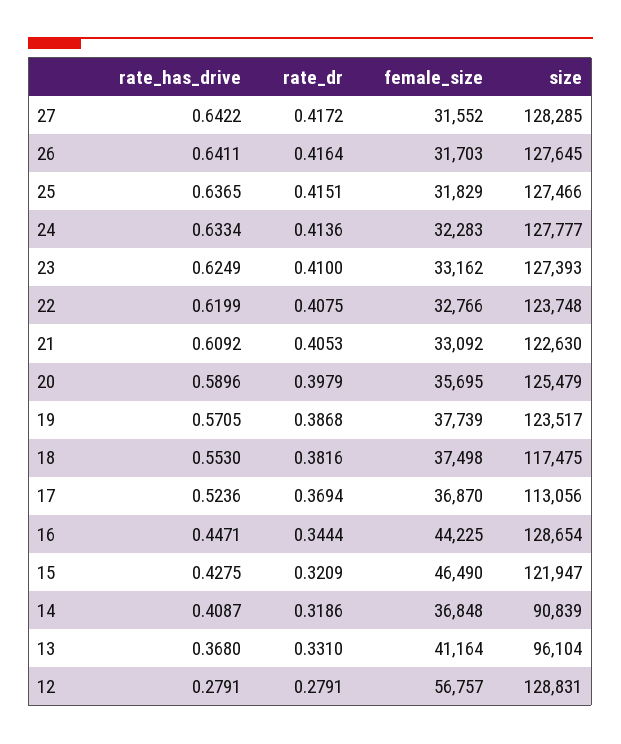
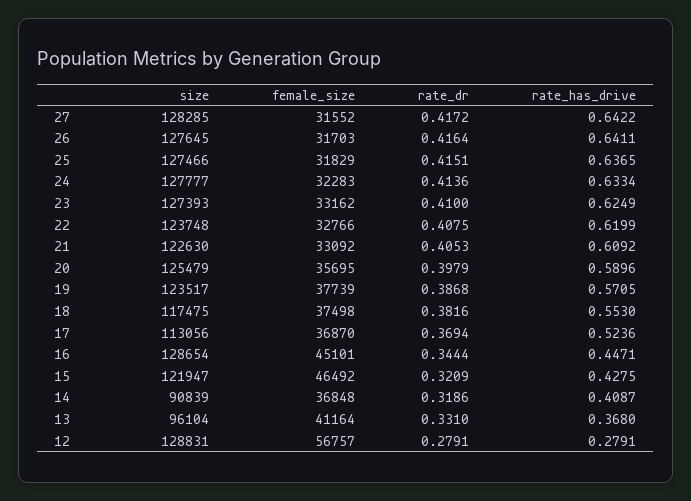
  {
    "rate_has_drive": {
      "27": 0.6422,
      "26": 0.6411,
      "25": 0.6365,
      "24": 0.6334,
      "23": 0.6249,
      "22": 0.6199,
      "21": 0.6092,
      "20": 0.5896,
      "19": 0.5705,
      "18": 0.553,
      "17": 0.5236,
      "16": 0.4471,
      "15": 0.4275,
      "14": 0.4087,
      "13": 0.368,
      "12": 0.2791
    },
    "rate_dr": {
      "27": 0.4172,
      "26": 0.4164,
      "25": 0.4151,
      "24": 0.4136,
      "23": 0.41,
      "22": 0.4075,
      "21": 0.4053,
      "20": 0.3979,
      "19": 0.3868,
      "18": 0.3816,
      "17": 0.3694,
      "16": 0.3444,
      "15": 0.3209,
      "14": 0.3186,
      "13": 0.331,
      "12": 0.2791
    },
    "female_size": {
      "27": 31552,
      "26": 31703,
      "25": 31829,
      "24": 32283,
      "23": 33162,
      "22": 32766,
      "21": 33092,
      "20": 35695,
      "19": 37739,
      "18": 37498,
      "17": 36870,
-     "16": 44225,
+     "16": 45101,
-     "15": 46490,
+     "15": 46492,
      "14": 36848,
      "13": 41164,
      "12": 56757
    },
    "size": {
      "27": 128285,
      "26": 127645,
      "25": 127466,
      "24": 127777,
      "23": 127393,
      "22": 123748,
      "21": 122630,
      "20": 125479,
      "19": 123517,
      "18": 117475,
      "17": 113056,
      "16": 128654,
      "15": 121947,
      "14": 90839,
      "13": 96104,
      "12": 128831
    }
  }

